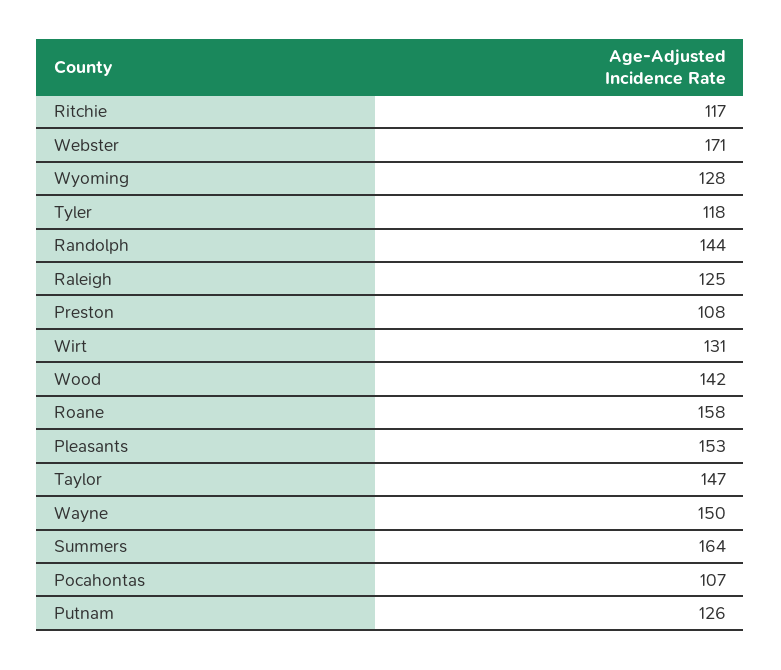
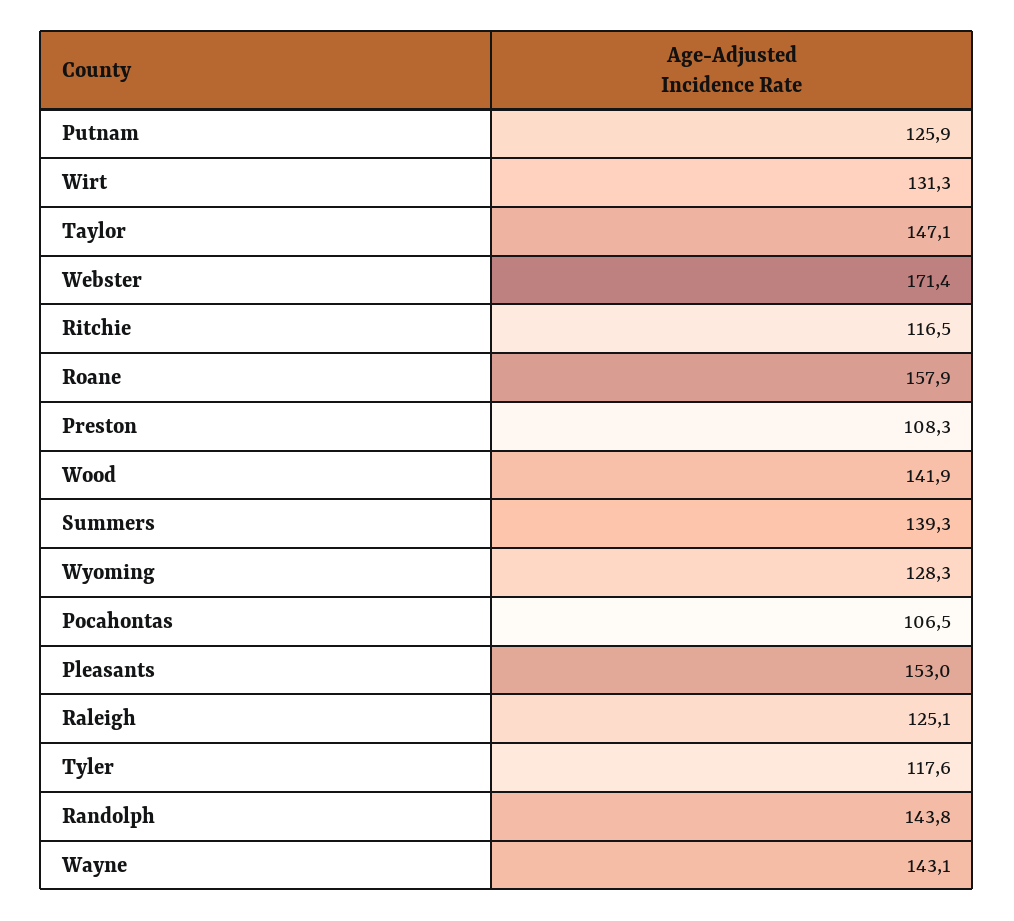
  {
    "Ritchie": 116.5,
    "Webster": 171.4,
    "Wyoming": 128.3,
    "Tyler": 117.6,
    "Randolph": 143.8,
    "Raleigh": 125.1,
    "Preston": 108.3,
    "Wirt": 131.3,
    "Wood": 141.9,
    "Roane": 157.9,
    "Pleasants": 153,
    "Taylor": 147.1,
-   "Wayne": 150,
+   "Wayne": 143.1,
-   "Summers": 164,
+   "Summers": 139.3,
    "Pocahontas": 106.5,
    "Putnam": 125.9
  }

